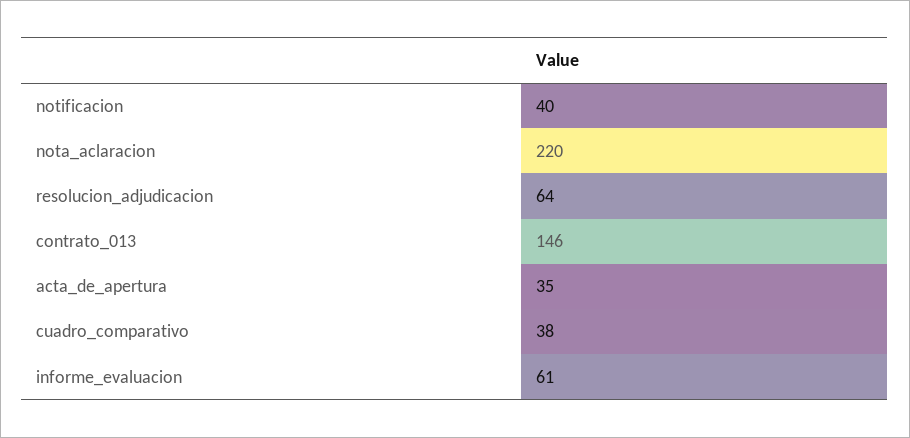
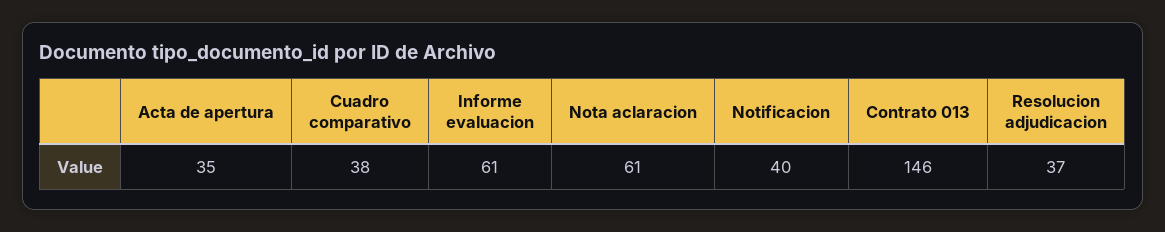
  {
    "notificacion": 40,
-   "nota_aclaracion": 220,
+   "nota_aclaracion": 61,
-   "resolucion_adjudicacion": 64,
+   "resolucion_adjudicacion": 37,
    "contrato_013": 146,
    "acta_de_apertura": 35,
    "cuadro_comparativo": 38,
    "informe_evaluacion": 61
  }

